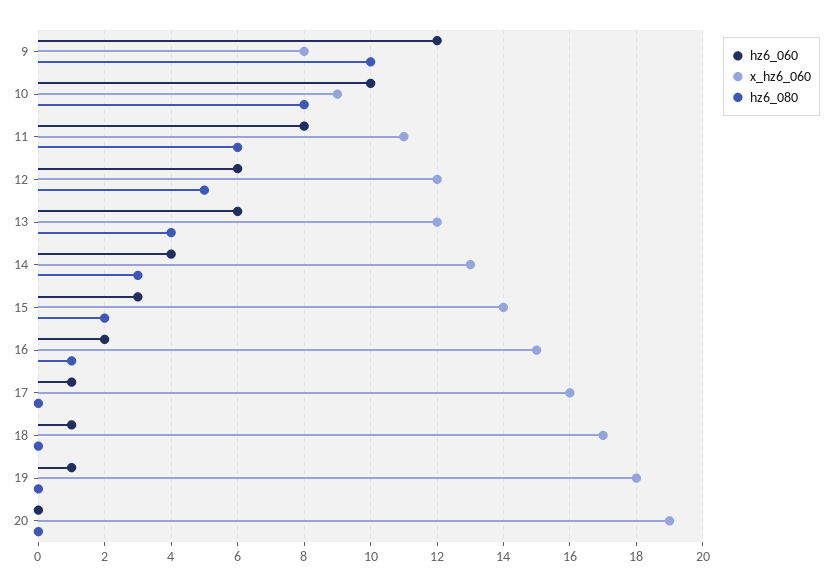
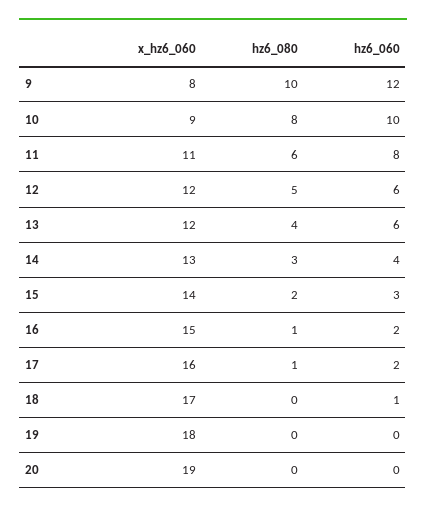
  {
    "hz6_060": {
      "9": 12,
      "10": 10,
      "11": 8,
      "12": 6,
      "13": 6,
      "14": 4,
      "15": 3,
      "16": 2,
-     "17": 1,
+     "17": 2,
      "18": 1,
-     "19": 1,
+     "19": 0,
      "20": 0
    },
    "x_hz6_060": {
      "9": 8,
      "10": 9,
      "11": 11,
      "12": 12,
      "13": 12,
      "14": 13,
      "15": 14,
      "16": 15,
      "17": 16,
      "18": 17,
      "19": 18,
      "20": 19
    },
    "hz6_080": {
      "9": 10,
      "10": 8,
      "11": 6,
      "12": 5,
      "13": 4,
      "14": 3,
      "15": 2,
      "16": 1,
-     "17": 0,
+     "17": 1,
      "18": 0,
      "19": 0,
      "20": 0
    }
  }

